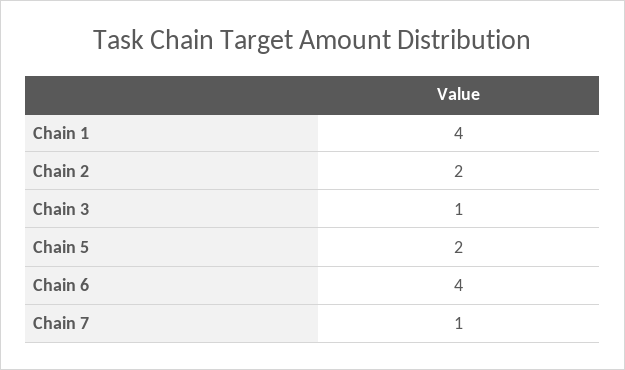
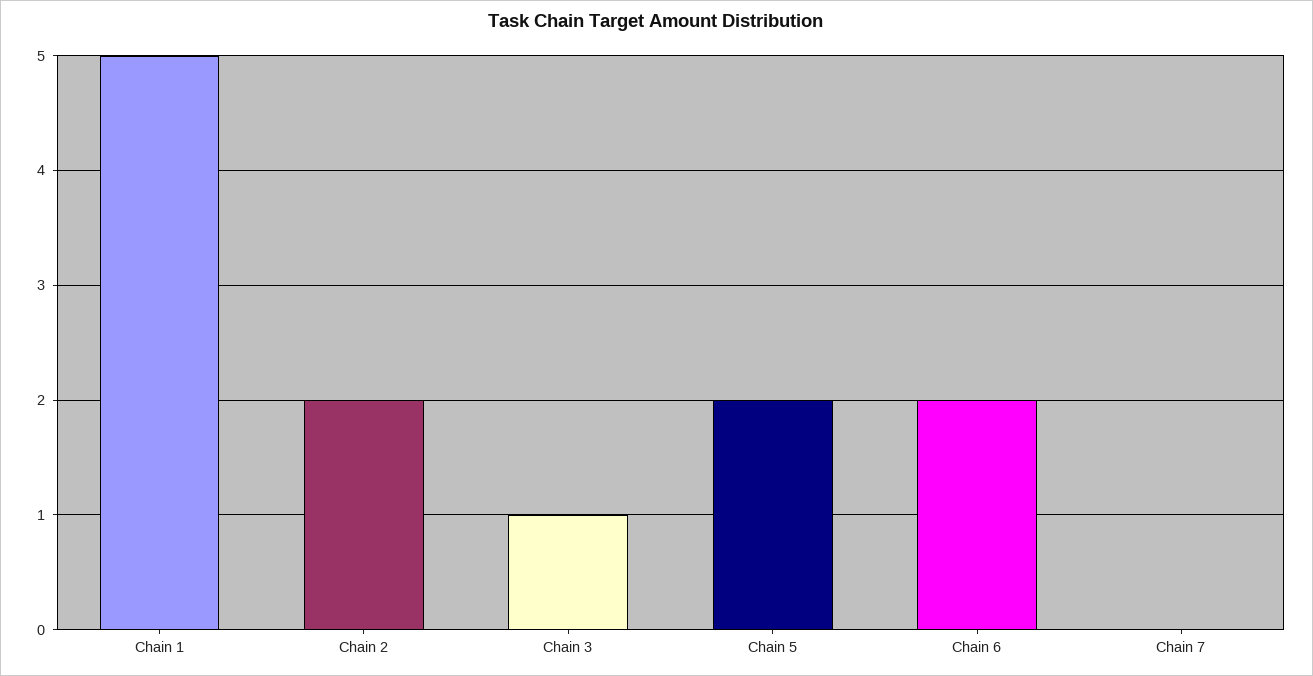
  {
-   "Chain 1": 4,
+   "Chain 1": 5,
    "Chain 2": 2,
    "Chain 3": 1,
    "Chain 5": 2,
-   "Chain 6": 4,
+   "Chain 6": 2,
-   "Chain 7": 1
+   "Chain 7": 0
  }

